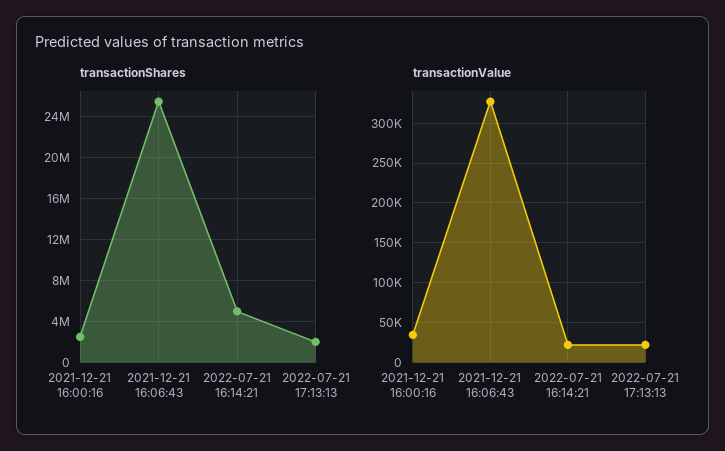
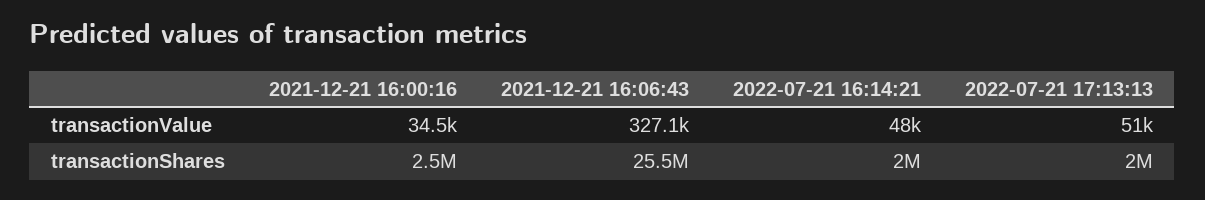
  {
    "transactionShares": {
      "2021-12-21 16:00:16": 2500000,
      "2021-12-21 16:06:43": 25500000,
-     "2022-07-21 16:14:21": 5000000,
+     "2022-07-21 16:14:21": 2000000,
      "2022-07-21 17:13:13": 2000000
    },
    "transactionValue": {
      "2021-12-21 16:00:16": 34500,
      "2021-12-21 16:06:43": 327100,
-     "2022-07-21 16:14:21": 20000,
+     "2022-07-21 16:14:21": 48000,
-     "2022-07-21 17:13:13": 20000
+     "2022-07-21 17:13:13": 51000
    }
  }

